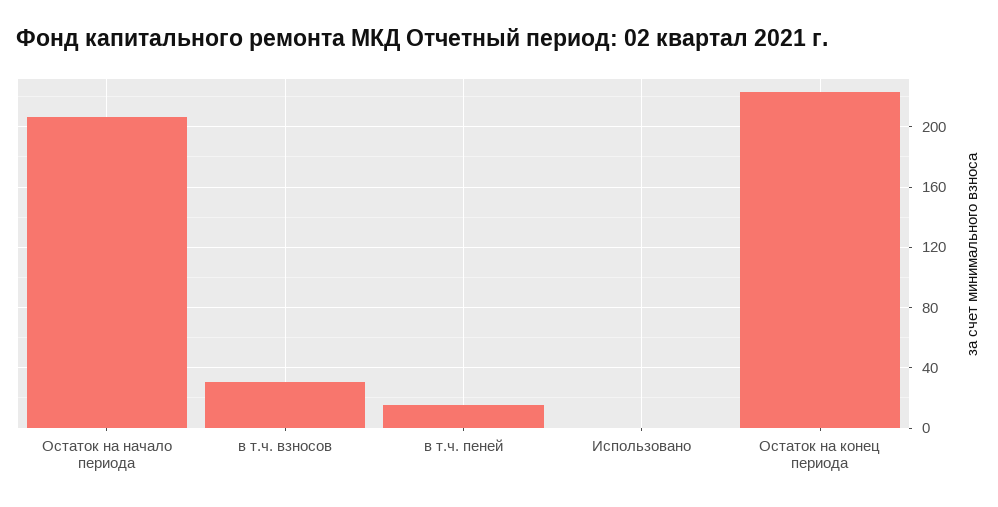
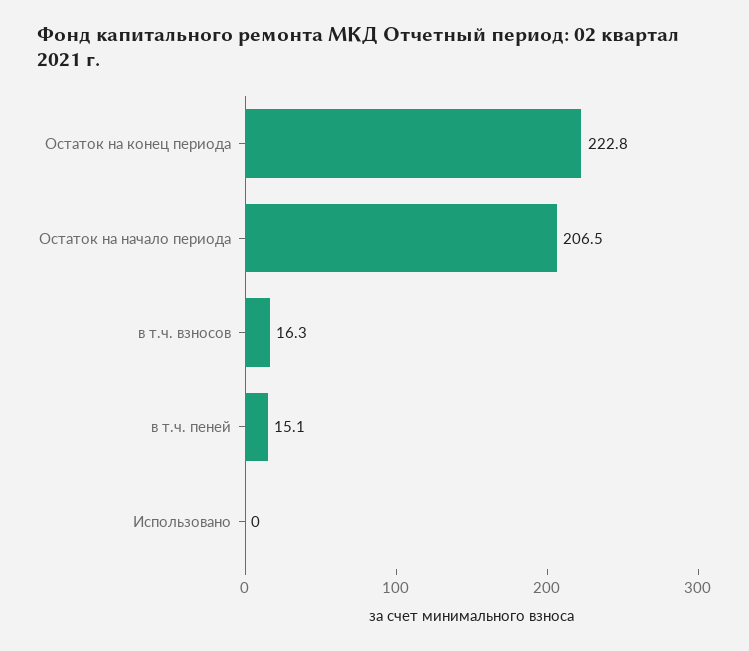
  {
    "Остаток на начало периода": 206.5,
-   "в т.ч. взносов": 30,
+   "в т.ч. взносов": 16.3,
    "в т.ч. пеней": 15.1,
    "Использовано": 0,
    "Остаток на конец периода": 222.8
  }

